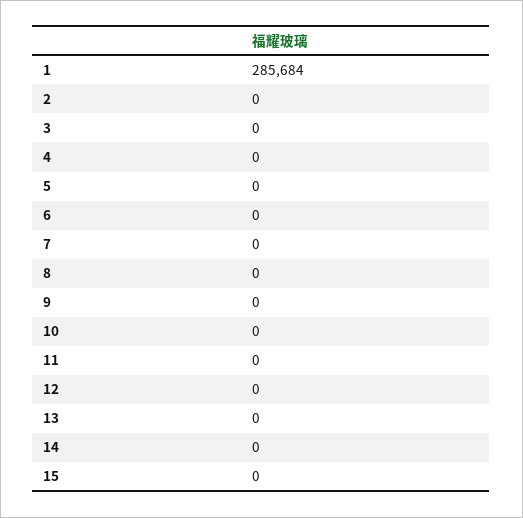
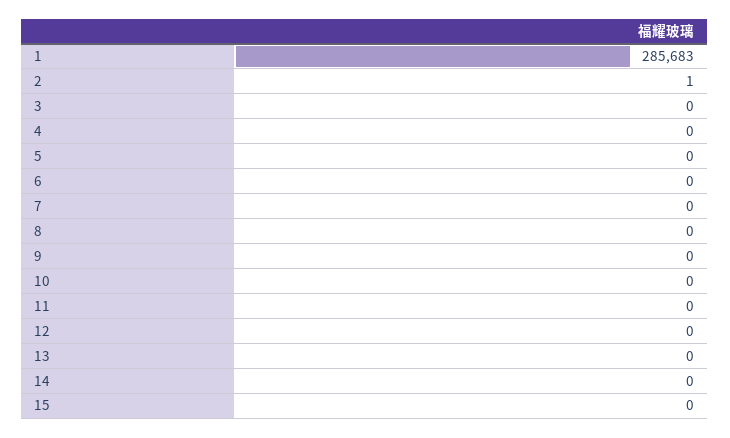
  {
-   "1": 285684,
+   "1": 285683,
-   "2": 0,
+   "2": 1,
    "3": 0,
    "4": 0,
    "5": 0,
    "6": 0,
    "7": 0,
    "8": 0,
    "9": 0,
    "10": 0,
    "11": 0,
    "12": 0,
    "13": 0,
    "14": 0,
    "15": 0
  }

